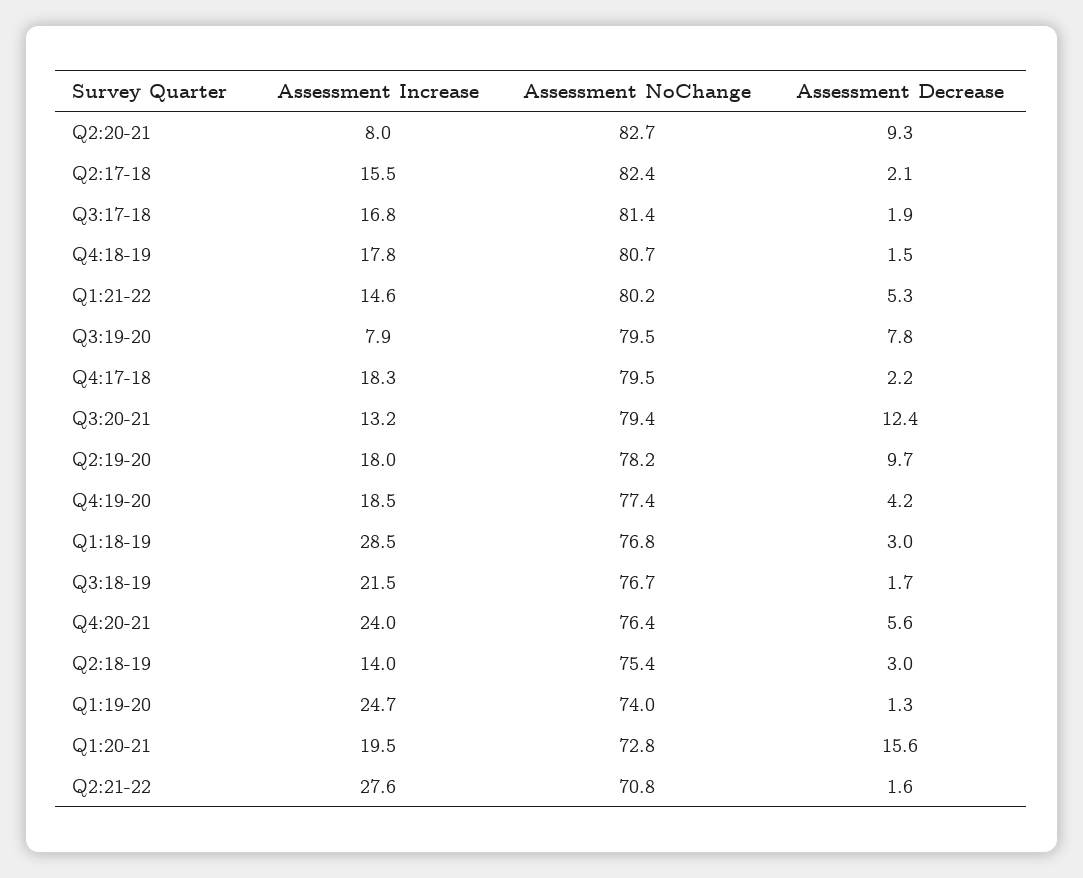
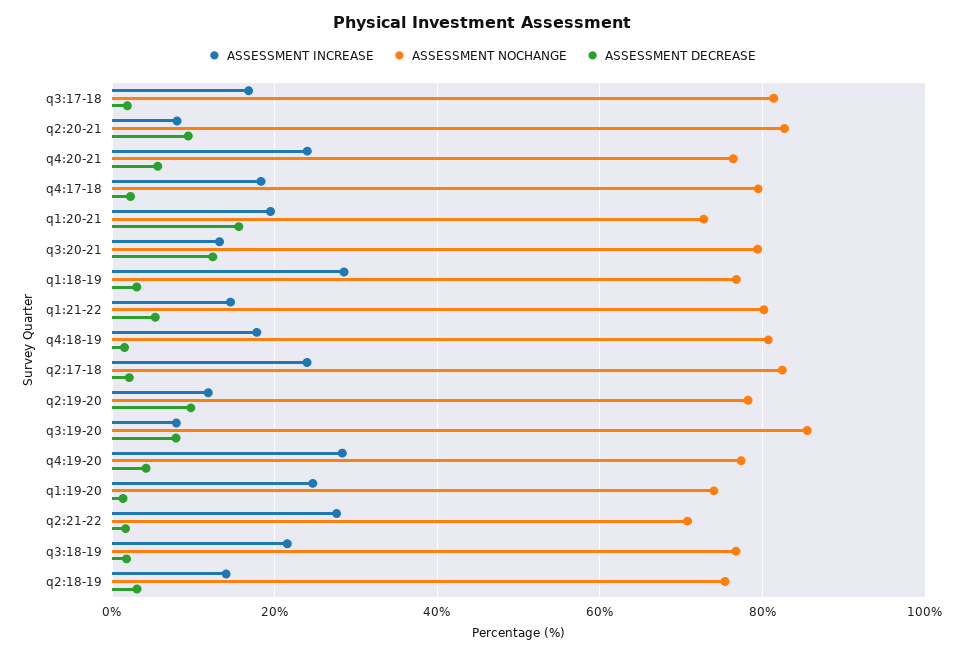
  {
    "Assessment Increase": {
      "Q2:20-21": 8,
-     "Q2:17-18": 15.5,
+     "Q2:17-18": 24,
      "Q3:17-18": 16.8,
      "Q4:18-19": 17.8,
      "Q1:21-22": 14.6,
      "Q3:19-20": 7.9,
      "Q4:17-18": 18.3,
      "Q3:20-21": 13.2,
-     "Q2:19-20": 18,
+     "Q2:19-20": 12,
-     "Q4:19-20": 18.5,
+     "Q4:19-20": 28,
      "Q1:18-19": 28.5,
      "Q3:18-19": 21.5,
      "Q4:20-21": 24,
      "Q2:18-19": 14,
      "Q1:19-20": 24.7,
      "Q1:20-21": 19.5,
      "Q2:21-22": 27.6
    },
    "Assessment NoChange": {
      "Q2:20-21": 82.7,
      "Q2:17-18": 82.4,
      "Q3:17-18": 81.4,
      "Q4:18-19": 80.7,
      "Q1:21-22": 80.2,
-     "Q3:19-20": 79.5,
+     "Q3:19-20": 86,
      "Q4:17-18": 79.5,
      "Q3:20-21": 79.4,
      "Q2:19-20": 78.2,
      "Q4:19-20": 77.4,
      "Q1:18-19": 76.8,
      "Q3:18-19": 76.7,
      "Q4:20-21": 76.4,
      "Q2:18-19": 75.4,
      "Q1:19-20": 74,
      "Q1:20-21": 72.8,
      "Q2:21-22": 70.8
    },
    "Assessment Decrease": {
      "Q2:20-21": 9.3,
      "Q2:17-18": 2.1,
      "Q3:17-18": 1.9,
      "Q4:18-19": 1.5,
      "Q1:21-22": 5.3,
      "Q3:19-20": 7.8,
      "Q4:17-18": 2.2,
      "Q3:20-21": 12.4,
      "Q2:19-20": 9.7,
      "Q4:19-20": 4.2,
      "Q1:18-19": 3,
      "Q3:18-19": 1.7,
      "Q4:20-21": 5.6,
      "Q2:18-19": 3,
      "Q1:19-20": 1.3,
      "Q1:20-21": 15.6,
      "Q2:21-22": 1.6
    }
  }

